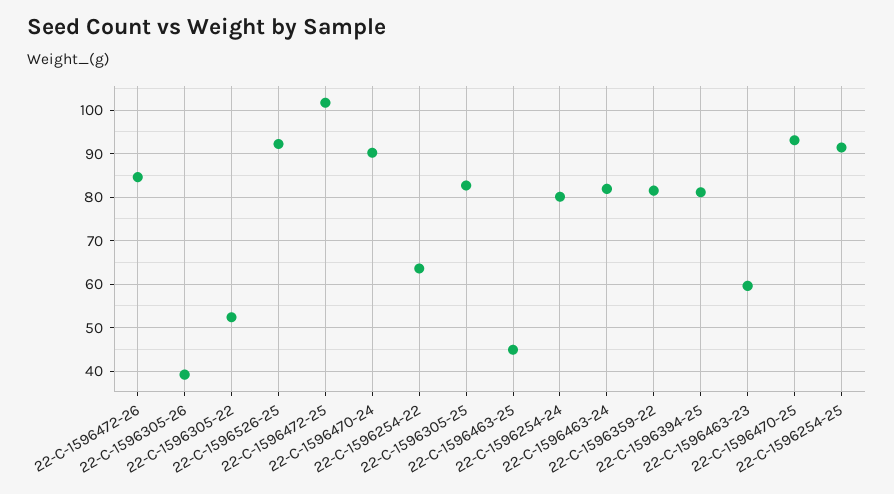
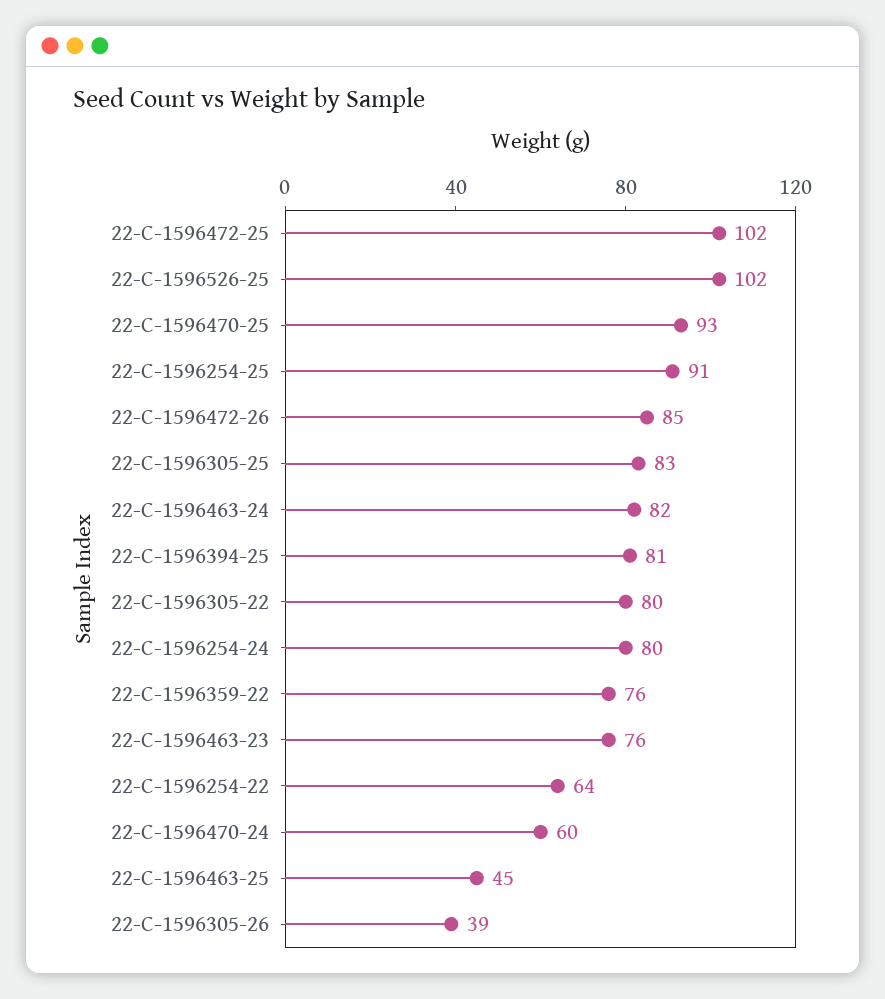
  {
    "22-C-1596472-26": 85,
    "22-C-1596305-26": 39,
-   "22-C-1596305-22": 52,
+   "22-C-1596305-22": 80,
-   "22-C-1596526-25": 92,
+   "22-C-1596526-25": 102,
    "22-C-1596472-25": 102,
-   "22-C-1596470-24": 90,
+   "22-C-1596470-24": 60,
    "22-C-1596254-22": 64,
    "22-C-1596305-25": 83,
    "22-C-1596463-25": 45,
    "22-C-1596254-24": 80,
    "22-C-1596463-24": 82,
-   "22-C-1596359-22": 82,
+   "22-C-1596359-22": 76,
    "22-C-1596394-25": 81,
-   "22-C-1596463-23": 60,
+   "22-C-1596463-23": 76,
    "22-C-1596470-25": 93,
    "22-C-1596254-25": 91
  }

